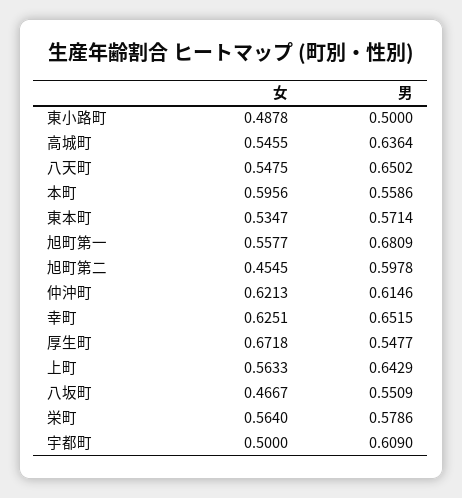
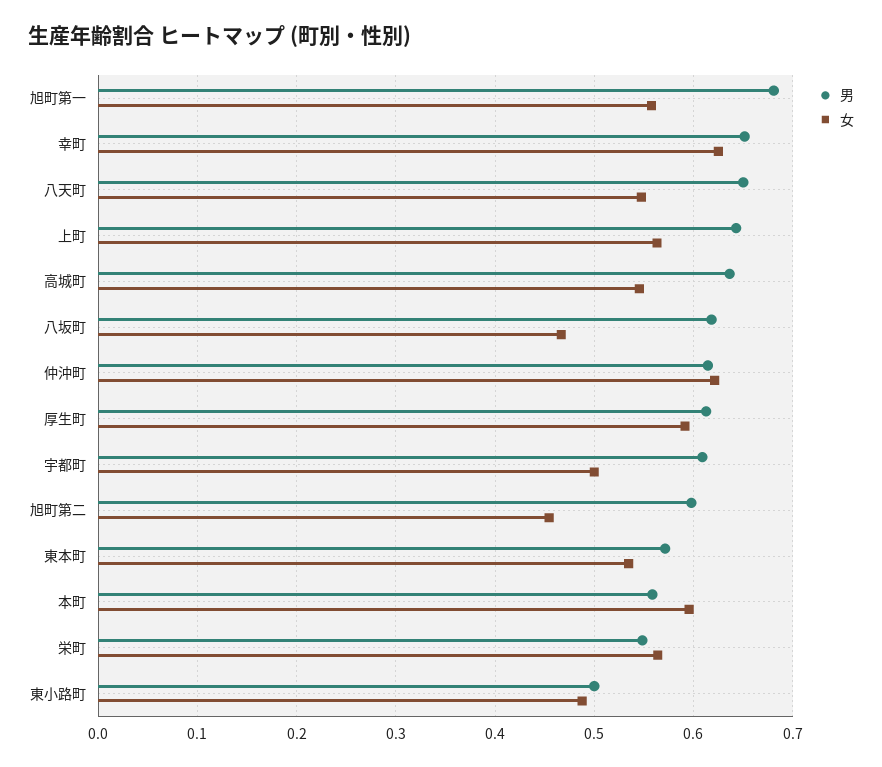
  {
    "女": {
      "東小路町": 0.4878,
      "高城町": 0.5455,
      "八天町": 0.5475,
      "本町": 0.5956,
      "東本町": 0.5347,
      "旭町第一": 0.5577,
      "旭町第二": 0.4545,
      "仲沖町": 0.6213,
      "幸町": 0.6251,
-     "厚生町": 0.6718,
+     "厚生町": 0.59,
      "上町": 0.5633,
      "八坂町": 0.4667,
      "栄町": 0.564,
      "宇都町": 0.5
    },
    "男": {
      "東小路町": 0.5,
      "高城町": 0.6364,
      "八天町": 0.6502,
      "本町": 0.5586,
      "東本町": 0.5714,
      "旭町第一": 0.6809,
      "旭町第二": 0.5978,
      "仲沖町": 0.6146,
      "幸町": 0.6515,
-     "厚生町": 0.5477,
+     "厚生町": 0.61,
      "上町": 0.6429,
-     "八坂町": 0.5509,
+     "八坂町": 0.62,
-     "栄町": 0.5786,
+     "栄町": 0.55,
      "宇都町": 0.609
    }
  }

